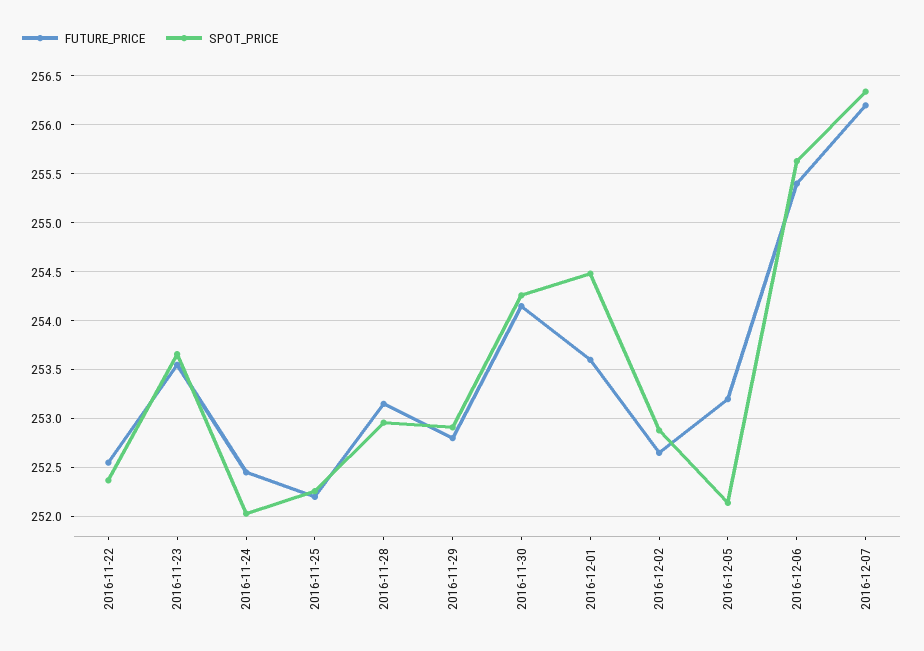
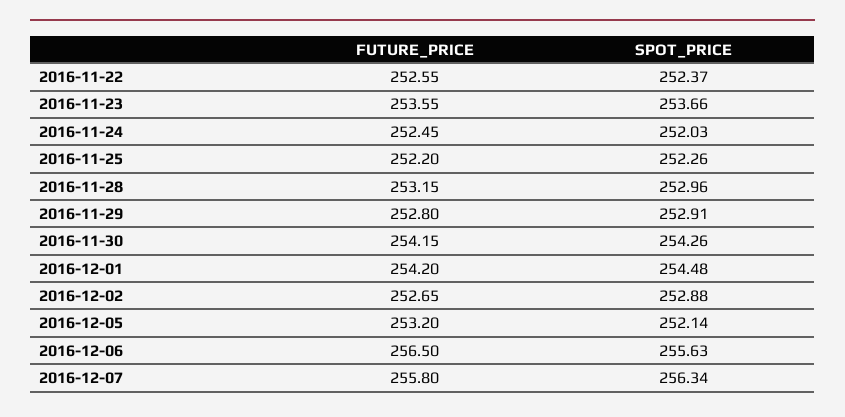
  {
    "FUTURE_PRICE": {
      "2016-11-22": 252.55,
      "2016-11-23": 253.55,
      "2016-11-24": 252.45,
      "2016-11-25": 252.2,
      "2016-11-28": 253.15,
      "2016-11-29": 252.8,
      "2016-11-30": 254.15,
-     "2016-12-01": 253.6,
+     "2016-12-01": 254.2,
      "2016-12-02": 252.65,
      "2016-12-05": 253.2,
-     "2016-12-06": 255.4,
+     "2016-12-06": 256.5,
-     "2016-12-07": 256.2
+     "2016-12-07": 255.8
    },
    "SPOT_PRICE": {
      "2016-11-22": 252.37,
      "2016-11-23": 253.66,
      "2016-11-24": 252.03,
      "2016-11-25": 252.26,
      "2016-11-28": 252.96,
      "2016-11-29": 252.91,
      "2016-11-30": 254.26,
      "2016-12-01": 254.48,
      "2016-12-02": 252.88,
      "2016-12-05": 252.14,
      "2016-12-06": 255.63,
      "2016-12-07": 256.34
    }
  }

